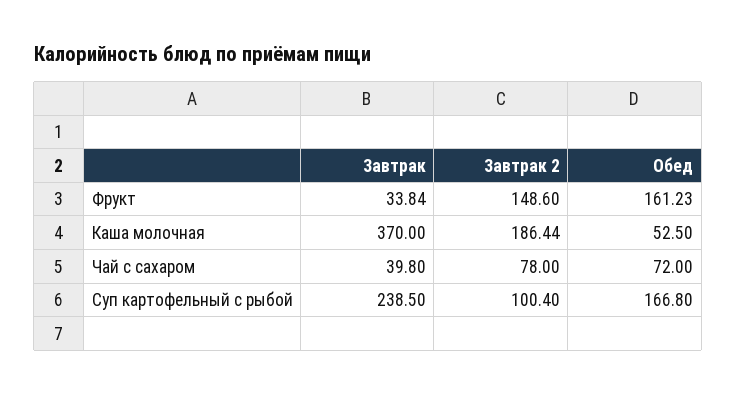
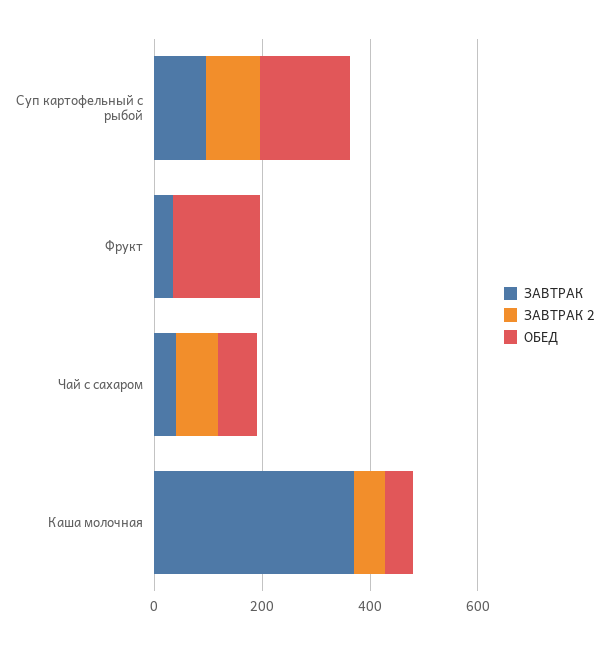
  {
    "Завтрак": {
      "Фрукт": 33.84,
      "Каша молочная": 370,
      "Чай с сахаром": 39.8,
-     "Суп картофельный с рыбой": 238.5
+     "Суп картофельный с рыбой": 100
    },
    "Завтрак 2": {
-     "Фрукт": 148.6,
+     "Фрукт": 0,
-     "Каша молочная": 186.44,
+     "Каша молочная": 50,
      "Чай с сахаром": 78,
      "Суп картофельный с рыбой": 100.4
    },
    "Обед": {
      "Фрукт": 161.23,
      "Каша молочная": 52.5,
      "Чай с сахаром": 72,
      "Суп картофельный с рыбой": 166.8
    }
  }

